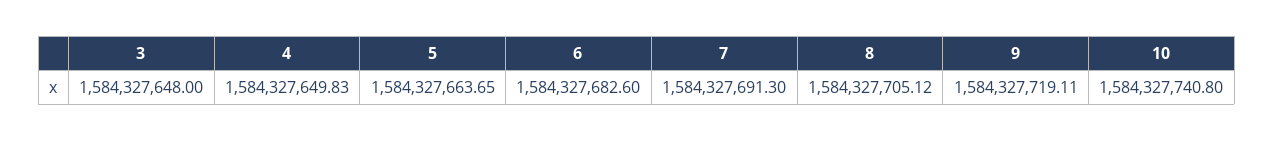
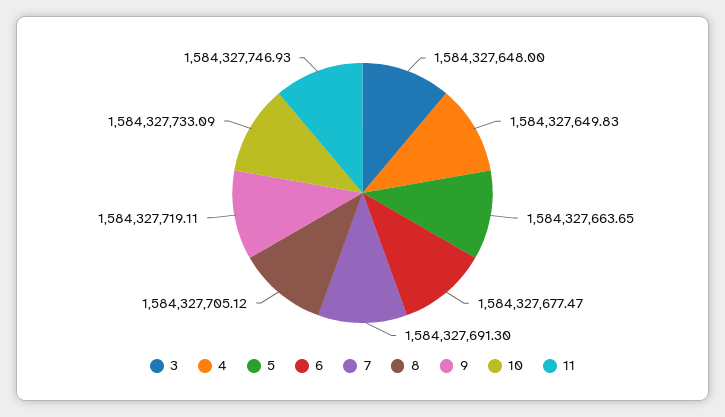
  {
    "3": 1584327648,
    "4": 1584327649.83,
    "5": 1584327663.65,
-   "6": 1584327682.6,
+   "6": 1584327677.47,
    "7": 1584327691.3,
    "8": 1584327705.12,
    "9": 1584327719.11,
-   "10": 1584327740.8
+   "10": 1584327733.09,
+   "11": 1584327746.93
  }

